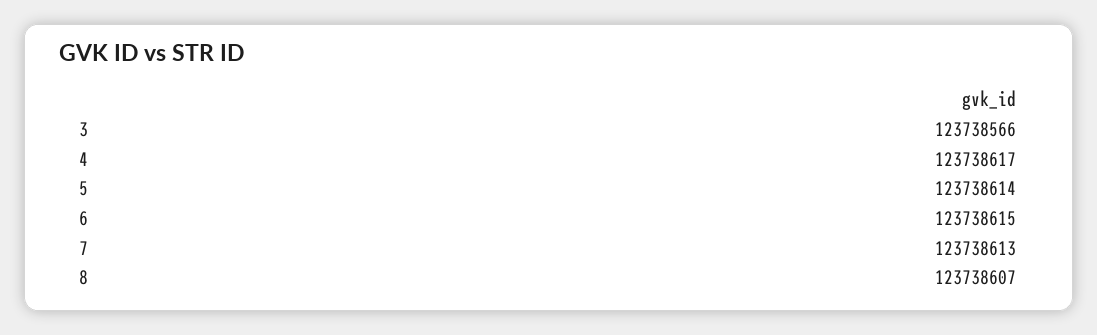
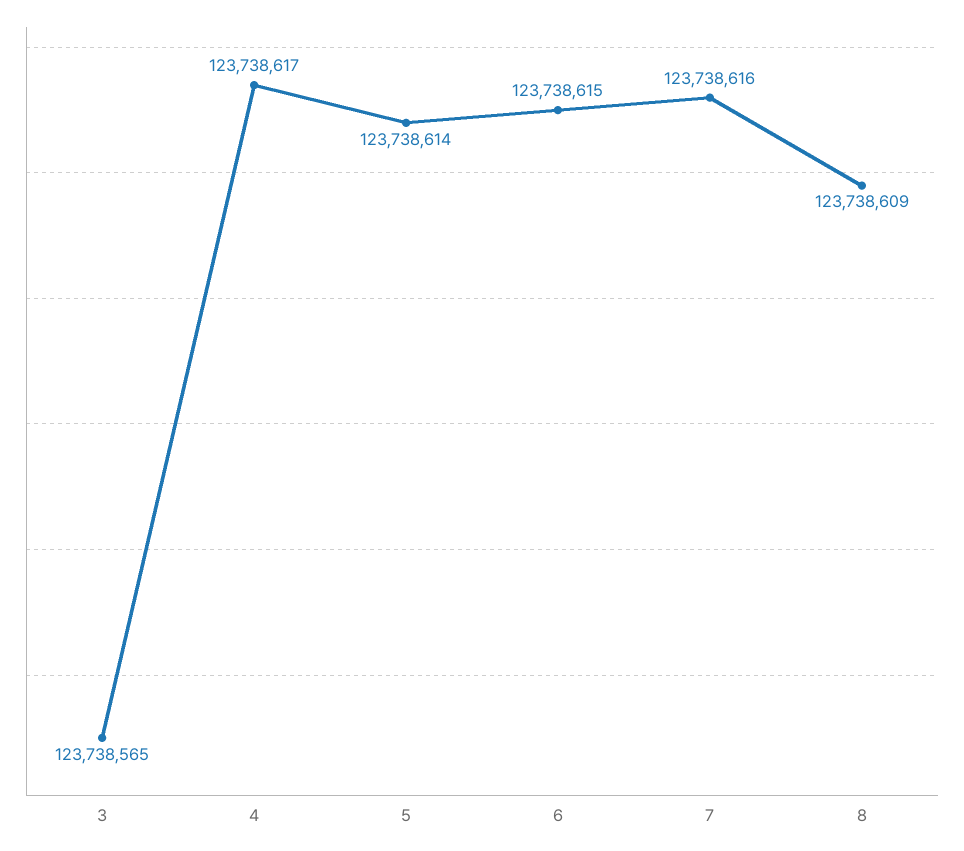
  {
-   "3": 123738566,
+   "3": 123738565,
    "4": 123738617,
    "5": 123738614,
    "6": 123738615,
-   "7": 123738613,
+   "7": 123738616,
-   "8": 123738607
+   "8": 123738609
  }

